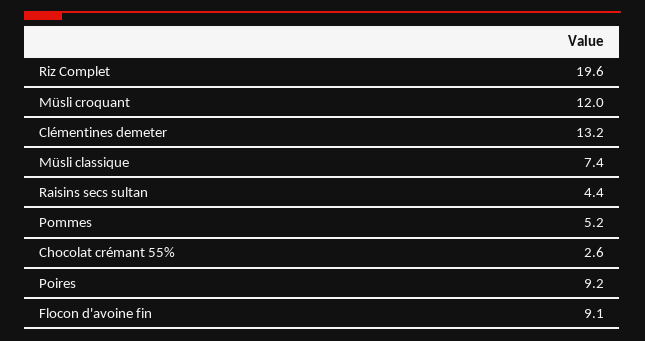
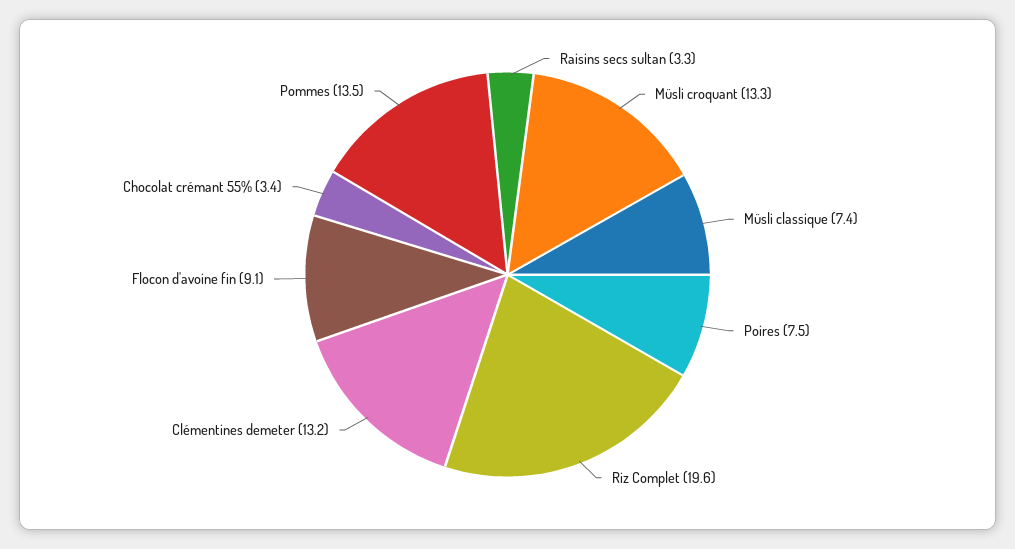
  {
    "Riz Complet": 19.6,
-   "Müsli croquant": 12,
+   "Müsli croquant": 13.3,
    "Clémentines demeter": 13.2,
    "Müsli classique": 7.4,
-   "Raisins secs sultan": 4.4,
+   "Raisins secs sultan": 3.3,
-   "Pommes": 5.2,
+   "Pommes": 13.5,
-   "Chocolat crémant 55%": 2.6,
+   "Chocolat crémant 55%": 3.4,
-   "Poires": 9.2,
+   "Poires": 7.5,
    "Flocon d'avoine fin": 9.1
  }

